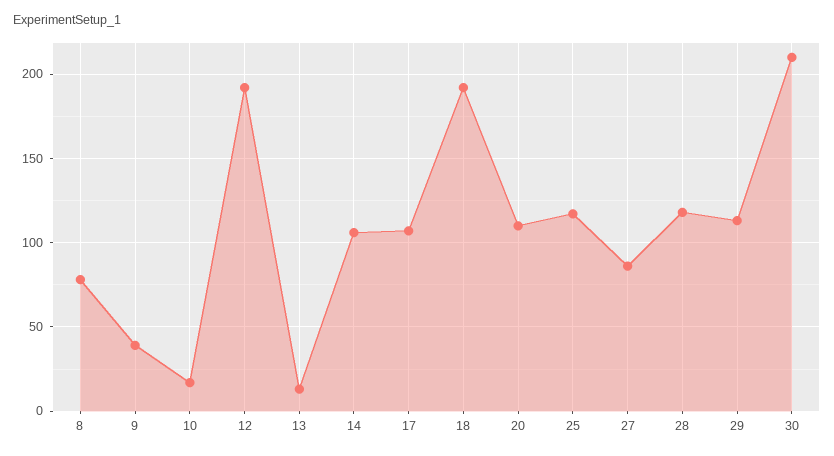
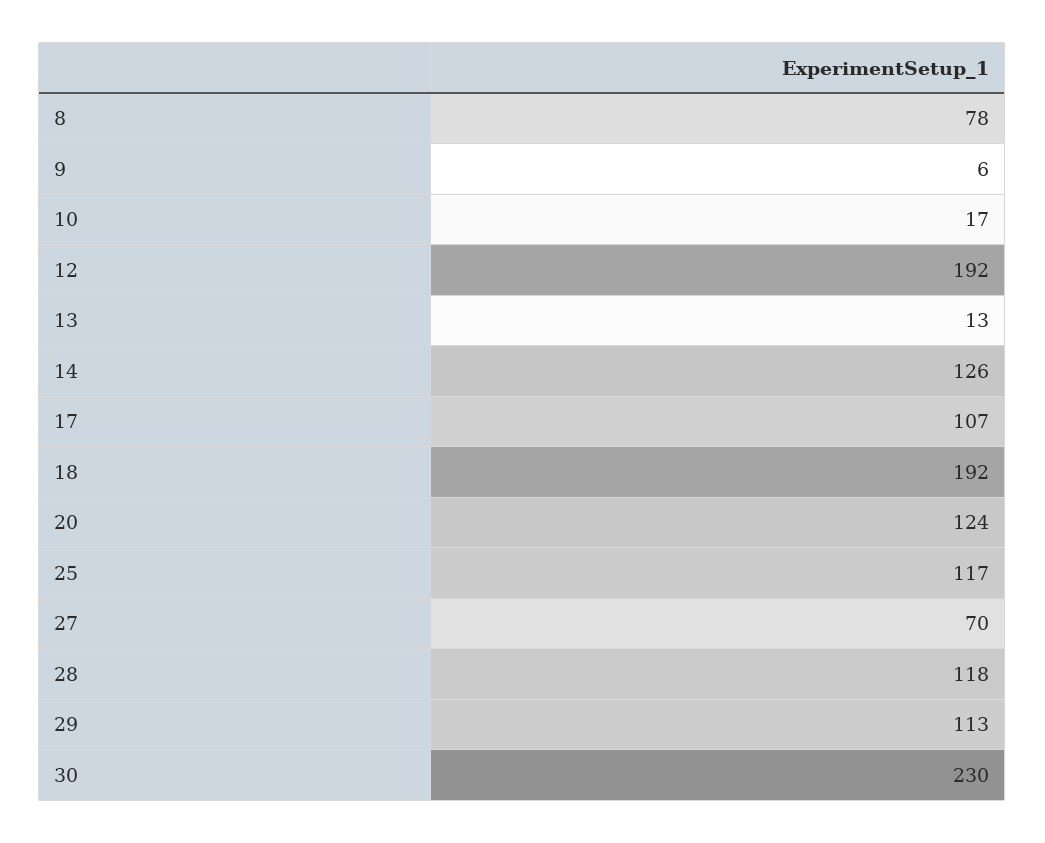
  {
    "8": 78,
-   "9": 40,
+   "9": 6,
    "10": 17,
    "12": 192,
    "13": 13,
-   "14": 105,
+   "14": 126,
    "17": 107,
    "18": 192,
-   "20": 110,
+   "20": 124,
    "25": 117,
-   "27": 85,
+   "27": 70,
    "28": 118,
    "29": 113,
-   "30": 210
+   "30": 230
  }

